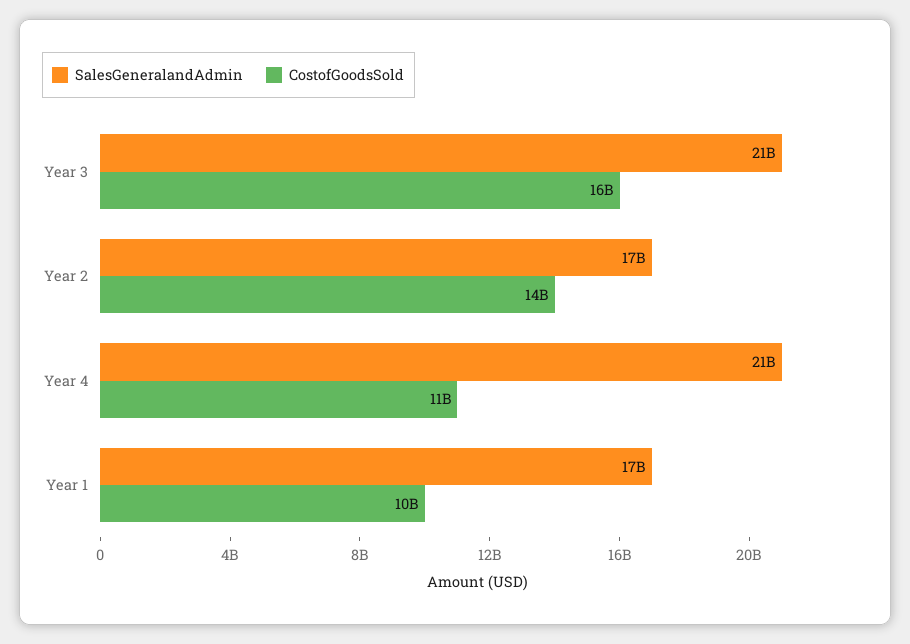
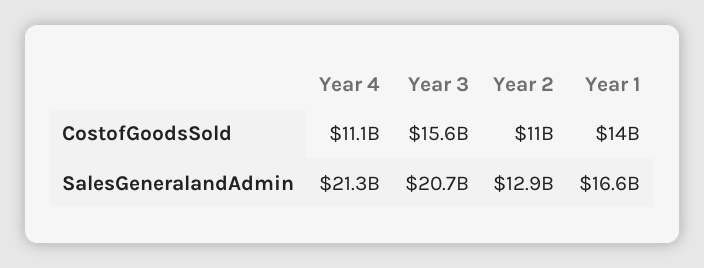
  {
    "SalesGeneralandAdmin": {
      "Year 3": 20700000000,
-     "Year 2": 17000000000,
+     "Year 2": 12900000000,
      "Year 4": 21300000000,
      "Year 1": 16600000000
    },
    "CostofGoodsSold": {
      "Year 3": 15600000000,
-     "Year 2": 14000000000,
+     "Year 2": 11000000000,
      "Year 4": 11100000000,
-     "Year 1": 10000000000
+     "Year 1": 14000000000
    }
  }

